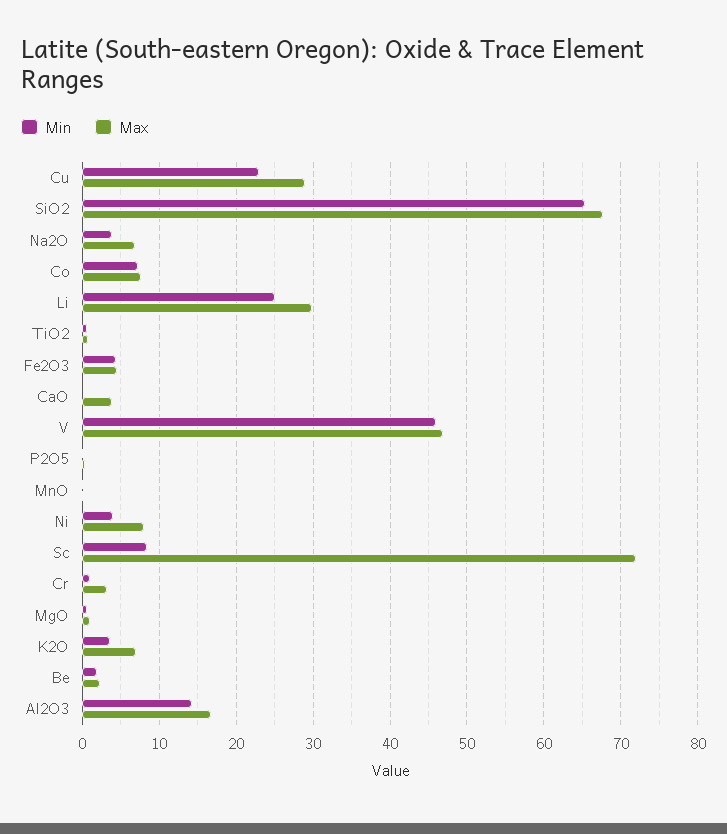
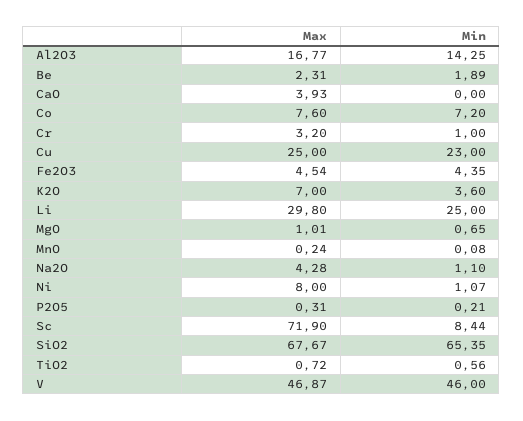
  {
    "Min": {
      "Cu": 23,
      "SiO2": 65.35,
-     "Na2O": 4,
+     "Na2O": 1.1,
      "Co": 7.2,
      "Li": 25,
      "TiO2": 0.56,
      "Fe2O3": 4.35,
      "CaO": 0,
      "V": 46,
      "P2O5": 0.21,
      "MnO": 0.08,
-     "Ni": 4,
+     "Ni": 1.07,
      "Sc": 8.44,
      "Cr": 1,
      "MgO": 0.65,
      "K2O": 3.6,
      "Be": 1.89,
      "Al2O3": 14.25
    },
    "Max": {
-     "Cu": 29,
+     "Cu": 25,
      "SiO2": 67.67,
-     "Na2O": 7,
+     "Na2O": 4.28,
      "Co": 7.6,
      "Li": 29.8,
      "TiO2": 0.72,
      "Fe2O3": 4.54,
      "CaO": 3.93,
      "V": 46.87,
      "P2O5": 0.31,
      "MnO": 0.24,
      "Ni": 8,
      "Sc": 71.9,
      "Cr": 3.2,
      "MgO": 1.01,
      "K2O": 7,
      "Be": 2.31,
      "Al2O3": 16.77
    }
  }

